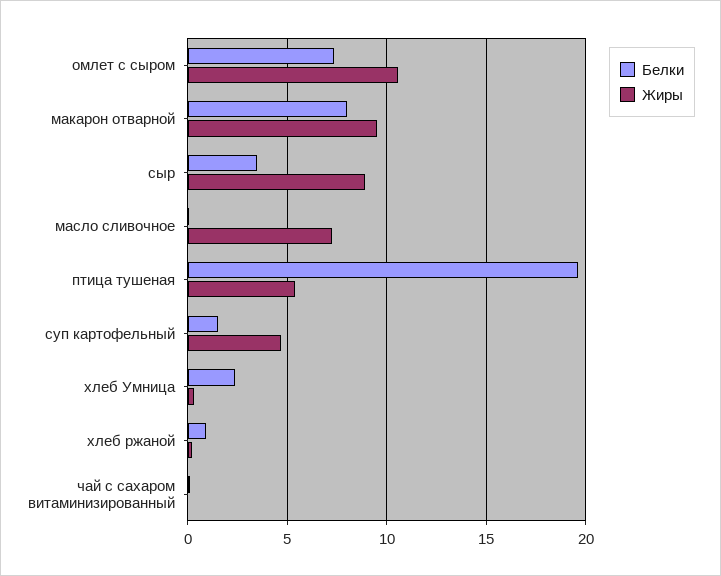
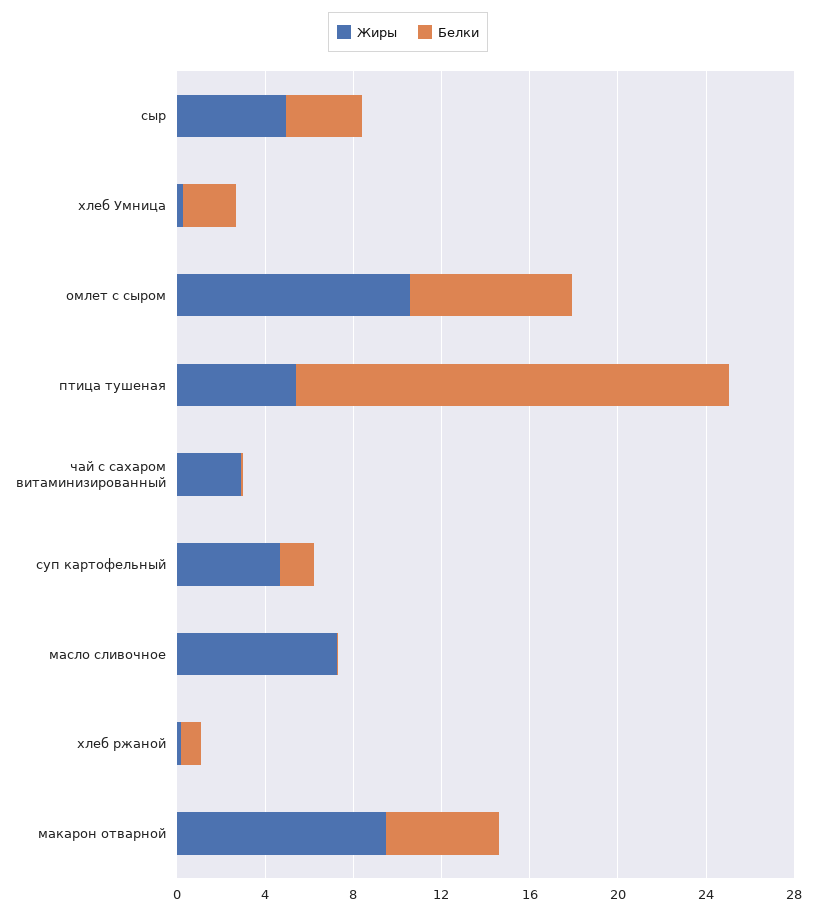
  {
    "Белки": {
      "омлет с сыром": 7.5,
-     "макарон отварной": 8,
+     "макарон отварной": 5,
      "сыр": 3.5,
      "масло сливочное": 0,
      "птица тушеная": 19.5,
      "суп картофельный": 1.5,
      "хлеб Умница": 2.5,
      "хлеб ржаной": 1,
      "чай с сахаром витаминизированный": 0
    },
    "Жиры": {
      "омлет с сыром": 10.5,
      "макарон отварной": 9.5,
-     "сыр": 9,
+     "сыр": 5,
      "масло сливочное": 7.5,
      "птица тушеная": 5.5,
      "суп картофельный": 4.5,
      "хлеб Умница": 0.5,
      "хлеб ржаной": 0,
-     "чай с сахаром витаминизированный": 0
+     "чай с сахаром витаминизированный": 3
    }
  }

